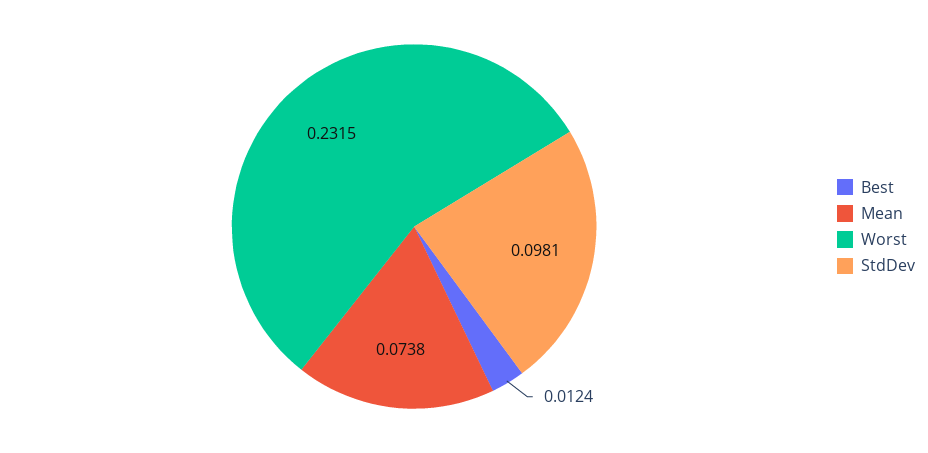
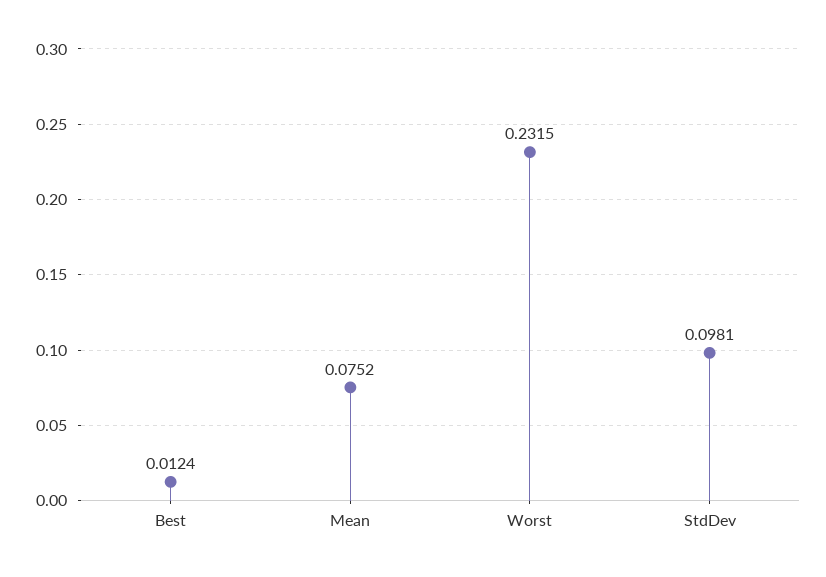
  {
    "Best": 0.0124,
-   "Mean": 0.0738,
+   "Mean": 0.0752,
    "Worst": 0.2315,
    "StdDev": 0.0981
  }

